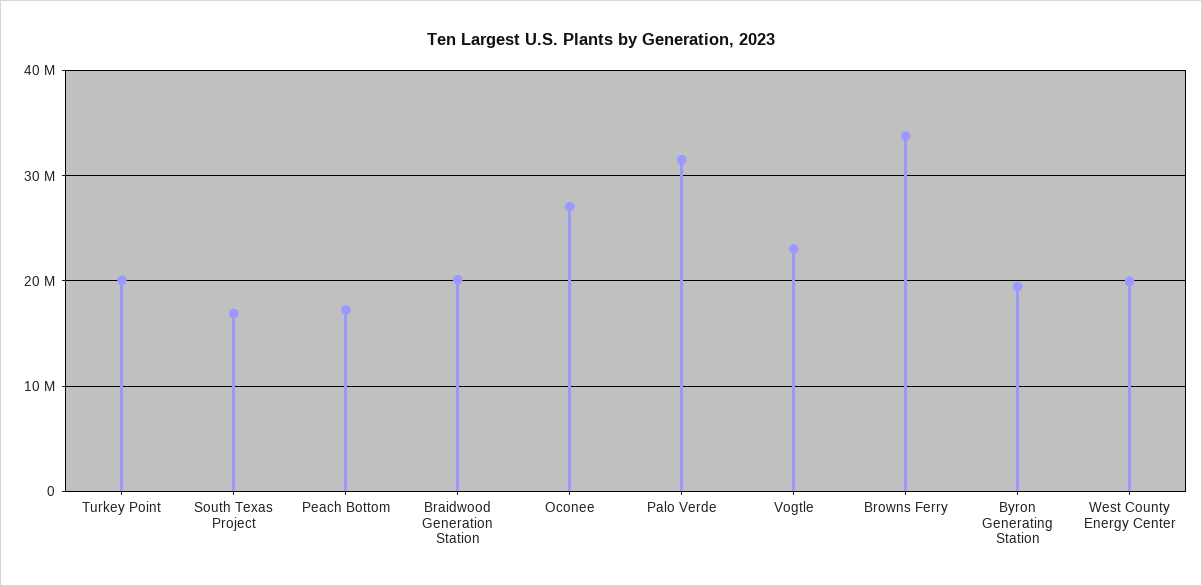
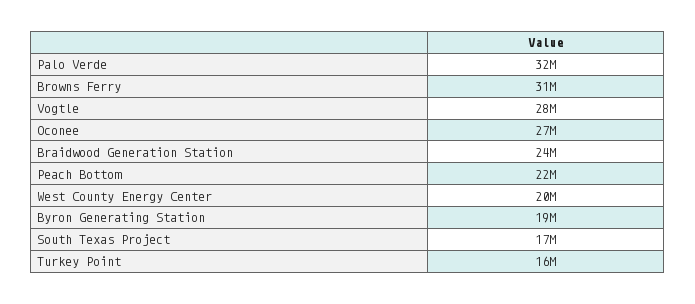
  {
-   "Turkey Point": 20000000,
+   "Turkey Point": 16000000,
    "South Texas Project": 17000000,
-   "Peach Bottom": 17000000,
+   "Peach Bottom": 22000000,
-   "Braidwood Generation Station": 20000000,
+   "Braidwood Generation Station": 24000000,
    "Oconee": 27000000,
    "Palo Verde": 32000000,
-   "Vogtle": 23000000,
+   "Vogtle": 28000000,
-   "Browns Ferry": 34000000,
+   "Browns Ferry": 31000000,
    "Byron Generating Station": 19000000,
    "West County Energy Center": 20000000
  }

